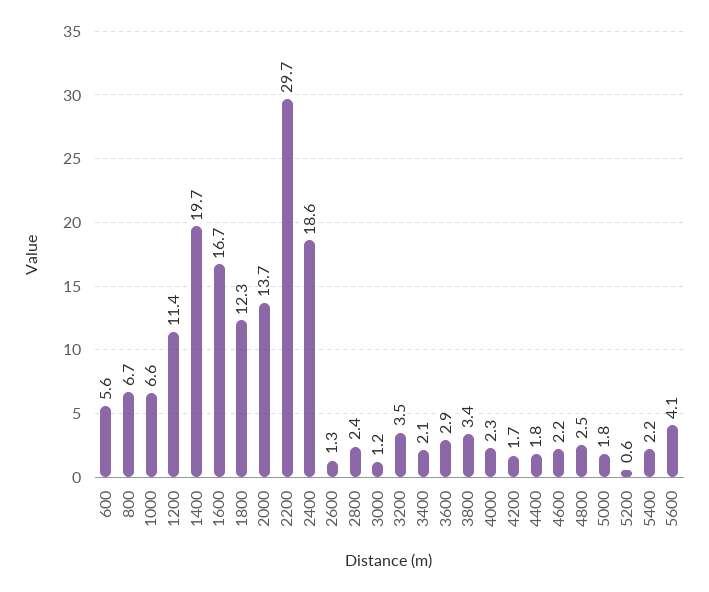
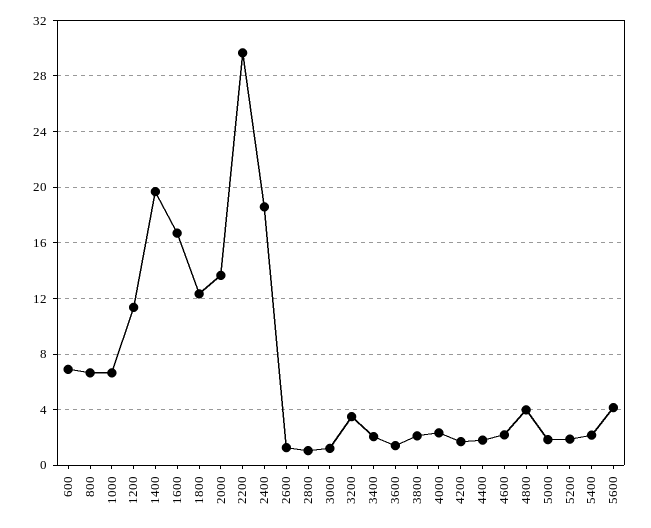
  {
-   "600": 5.6,
+   "600": 7,
    "800": 6.7,
    "1000": 6.6,
    "1200": 11.4,
    "1400": 19.7,
    "1600": 16.7,
    "1800": 12.3,
    "2000": 13.7,
    "2200": 29.7,
    "2400": 18.6,
    "2600": 1.3,
-   "2800": 2.4,
+   "2800": 1,
    "3000": 1.2,
    "3200": 3.5,
    "3400": 2.1,
-   "3600": 2.9,
+   "3600": 1.5,
-   "3800": 3.4,
+   "3800": 2,
    "4000": 2.3,
    "4200": 1.7,
    "4400": 1.8,
    "4600": 2.2,
-   "4800": 2.5,
+   "4800": 4,
    "5000": 1.8,
-   "5200": 0.6,
+   "5200": 2,
    "5400": 2.2,
    "5600": 4.1
  }

